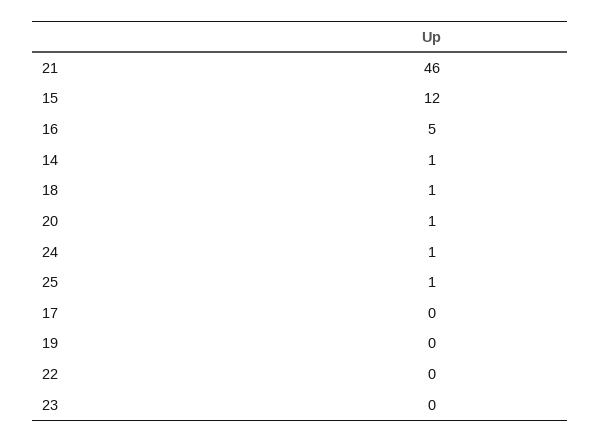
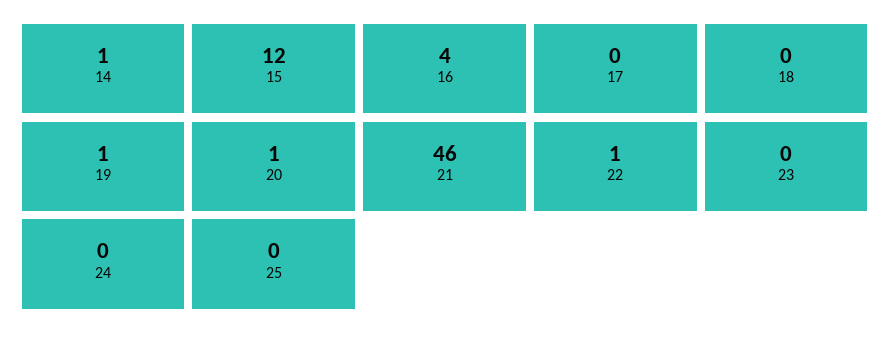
  {
    "21": 46,
    "15": 12,
-   "16": 5,
+   "16": 4,
    "14": 1,
-   "18": 1,
+   "18": 0,
    "20": 1,
-   "24": 1,
+   "24": 0,
-   "25": 1,
+   "25": 0,
    "17": 0,
-   "19": 0,
+   "19": 1,
-   "22": 0,
+   "22": 1,
    "23": 0
  }

